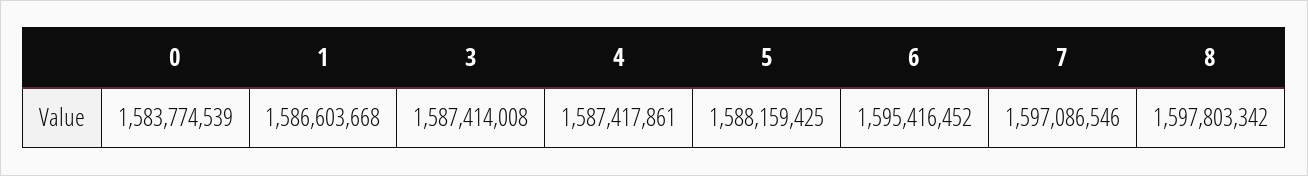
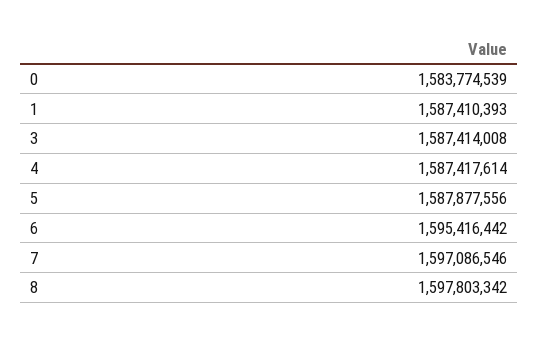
  {
    "0": 1583774539,
-   "1": 1586603668,
+   "1": 1587410393,
    "3": 1587414008,
-   "4": 1587417861,
+   "4": 1587417614,
-   "5": 1588159425,
+   "5": 1587877556,
-   "6": 1595416452,
+   "6": 1595416442,
    "7": 1597086546,
    "8": 1597803342
  }

